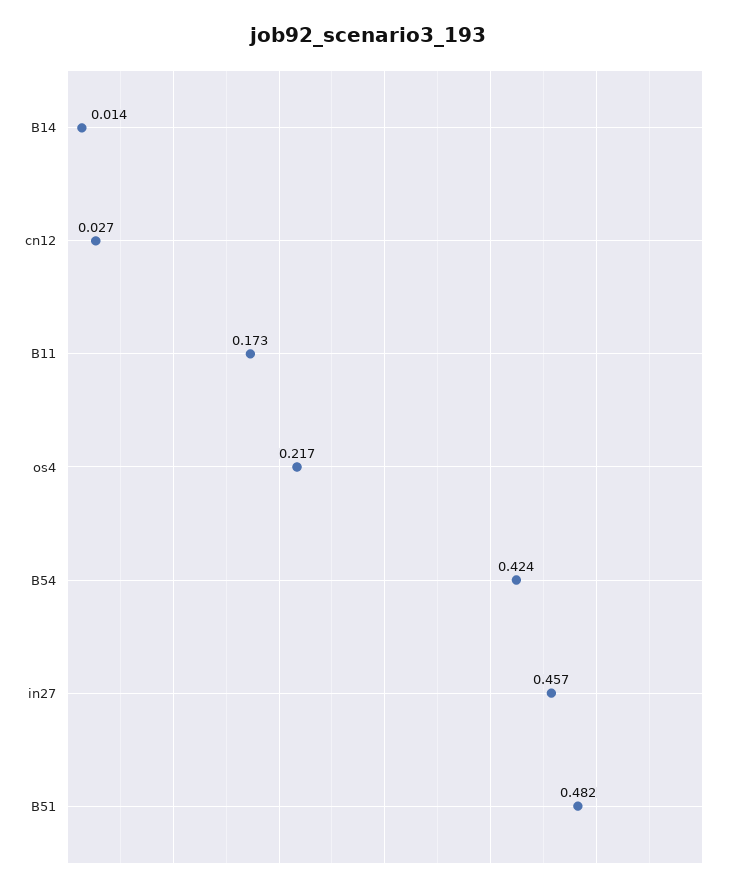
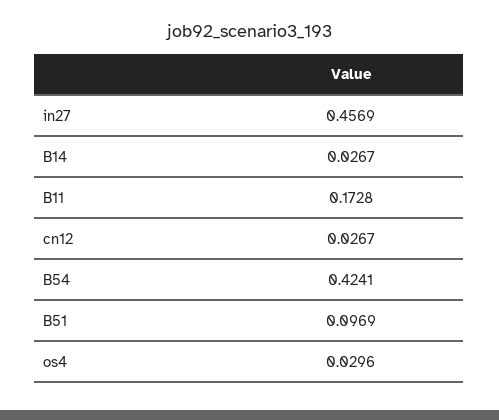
  {
-   "B14": 0.014,
+   "B14": 0.0267,
    "cn12": 0.0267,
    "B11": 0.1728,
-   "os4": 0.217,
+   "os4": 0.0296,
    "B54": 0.4241,
    "in27": 0.4569,
-   "B51": 0.482
+   "B51": 0.0969
  }

